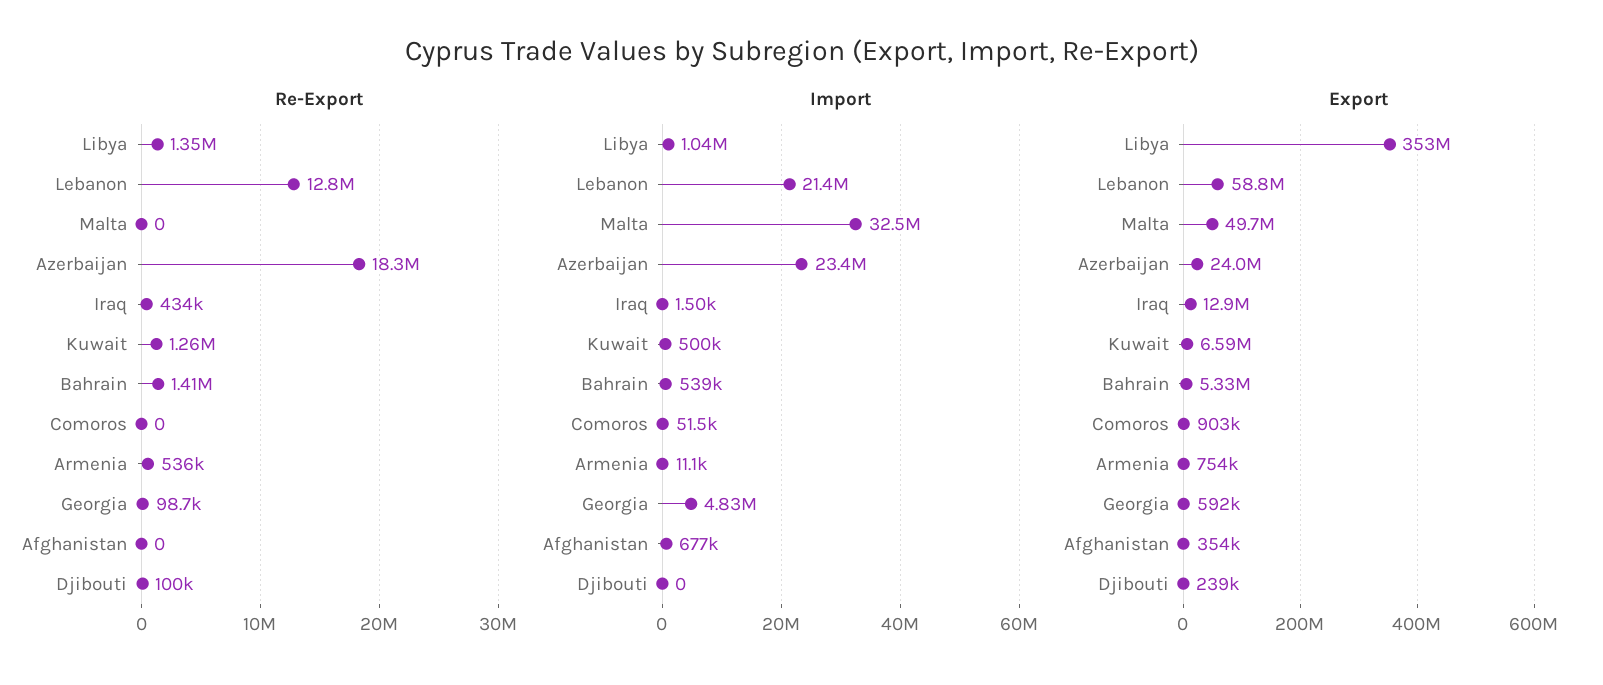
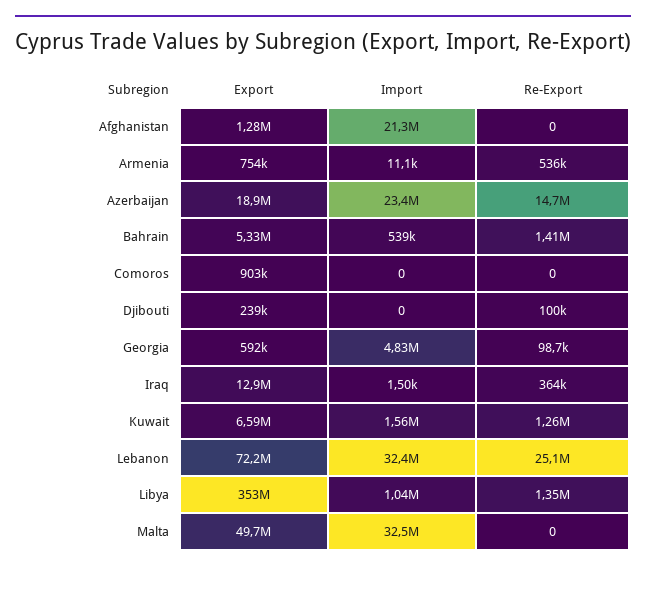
  {
    "Re-Export": {
      "Libya": 1350000,
-     "Lebanon": 12800000,
+     "Lebanon": 25100000,
      "Malta": 0,
-     "Azerbaijan": 18300000,
+     "Azerbaijan": 14700000,
-     "Iraq": 434000,
+     "Iraq": 364000,
      "Kuwait": 1260000,
      "Bahrain": 1410000,
      "Comoros": 0,
      "Armenia": 536000,
      "Georgia": 98700,
      "Afghanistan": 0,
      "Djibouti": 100000
    },
    "Import": {
      "Libya": 1040000,
-     "Lebanon": 21400000,
+     "Lebanon": 32400000,
      "Malta": 32500000,
      "Azerbaijan": 23400000,
      "Iraq": 1500,
-     "Kuwait": 500000,
+     "Kuwait": 1560000,
      "Bahrain": 539000,
-     "Comoros": 51500,
+     "Comoros": 0,
      "Armenia": 11100,
      "Georgia": 4830000,
-     "Afghanistan": 677000,
+     "Afghanistan": 21300000,
      "Djibouti": 0
    },
    "Export": {
      "Libya": 353000000,
-     "Lebanon": 58800000,
+     "Lebanon": 72200000,
      "Malta": 49700000,
-     "Azerbaijan": 24000000,
+     "Azerbaijan": 18900000,
      "Iraq": 12900000,
      "Kuwait": 6590000,
      "Bahrain": 5330000,
      "Comoros": 903000,
      "Armenia": 754000,
      "Georgia": 592000,
-     "Afghanistan": 354000,
+     "Afghanistan": 1280000,
      "Djibouti": 239000
    }
  }

